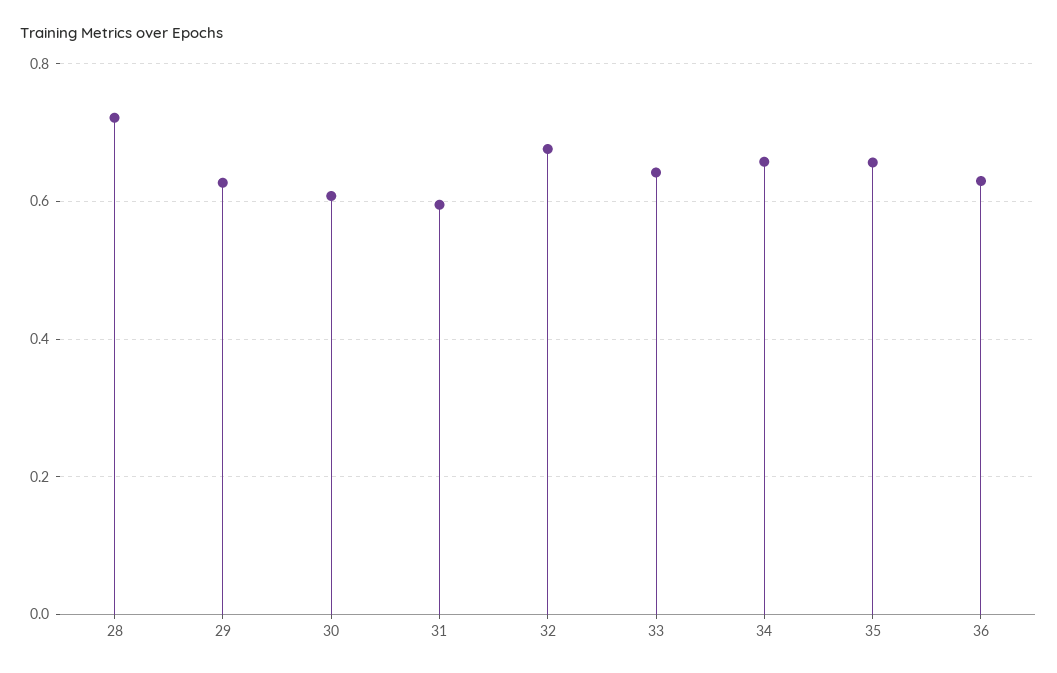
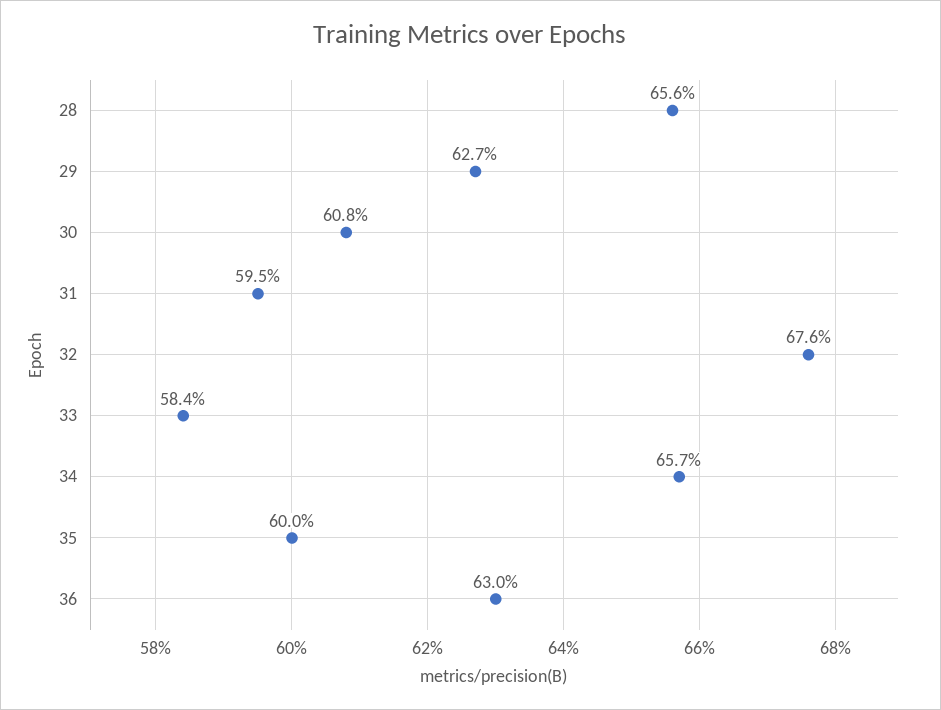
  {
-   "28": 0.72,
+   "28": 0.656,
    "29": 0.627,
    "30": 0.608,
    "31": 0.595,
    "32": 0.676,
-   "33": 0.64,
+   "33": 0.584,
    "34": 0.657,
-   "35": 0.66,
+   "35": 0.6,
    "36": 0.63
  }

